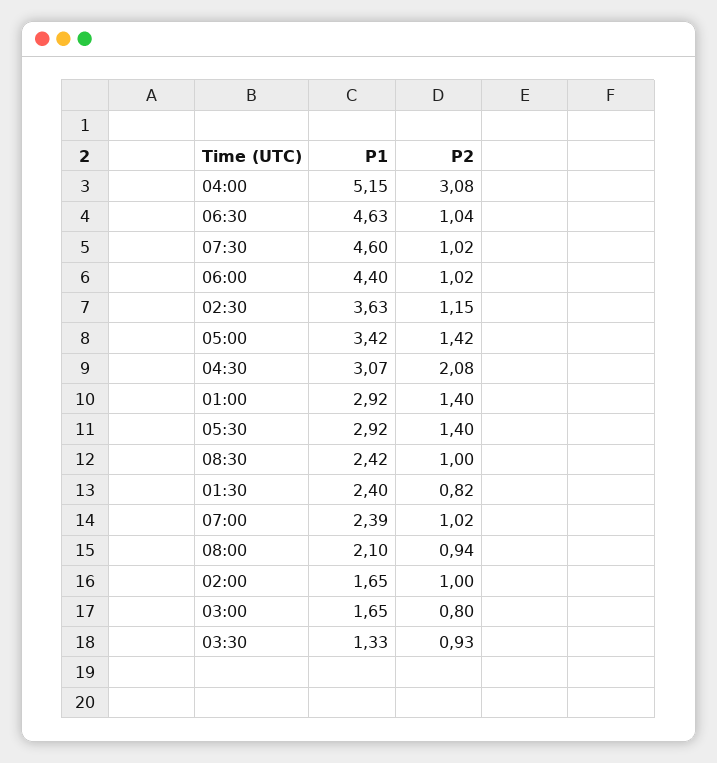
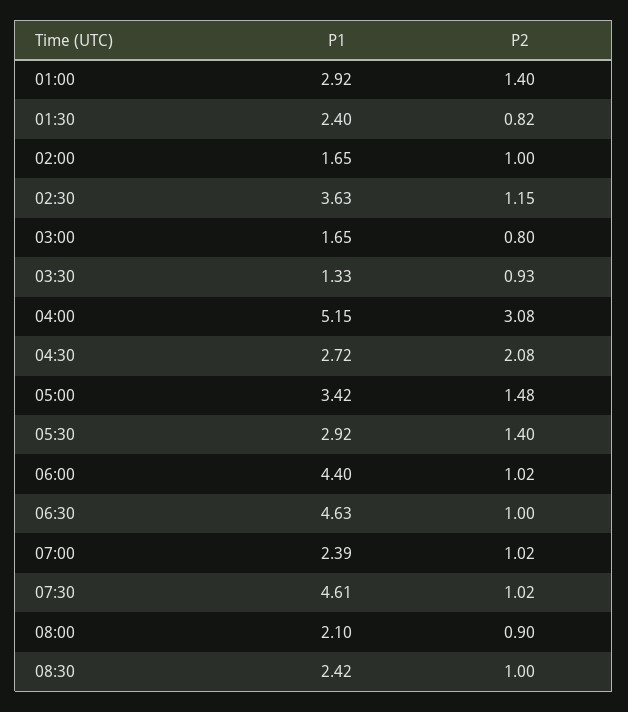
  {
    "P1": {
      "04:00": 5.15,
      "06:30": 4.63,
-     "07:30": 4.6,
+     "07:30": 4.61,
      "06:00": 4.4,
      "02:30": 3.63,
      "05:00": 3.42,
-     "04:30": 3.07,
+     "04:30": 2.72,
      "01:00": 2.92,
      "05:30": 2.92,
      "08:30": 2.42,
      "01:30": 2.4,
      "07:00": 2.39,
      "08:00": 2.1,
      "02:00": 1.65,
      "03:00": 1.65,
      "03:30": 1.33
    },
    "P2": {
      "04:00": 3.08,
-     "06:30": 1.04,
+     "06:30": 1,
      "07:30": 1.02,
      "06:00": 1.02,
      "02:30": 1.15,
-     "05:00": 1.42,
+     "05:00": 1.48,
      "04:30": 2.08,
      "01:00": 1.4,
      "05:30": 1.4,
      "08:30": 1,
      "01:30": 0.82,
      "07:00": 1.02,
-     "08:00": 0.94,
+     "08:00": 0.9,
      "02:00": 1,
      "03:00": 0.8,
      "03:30": 0.93
    }
  }

